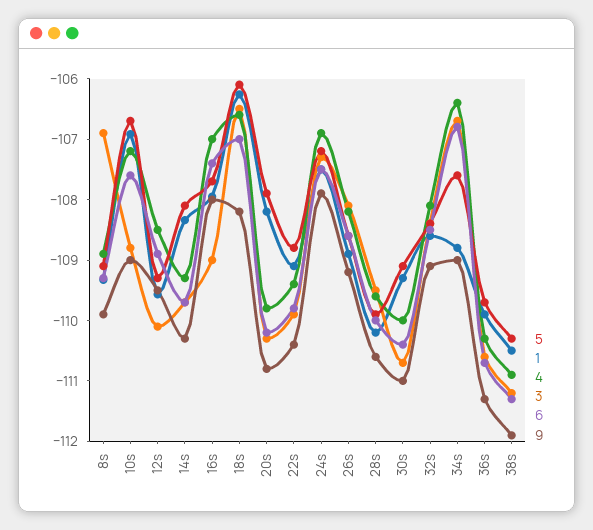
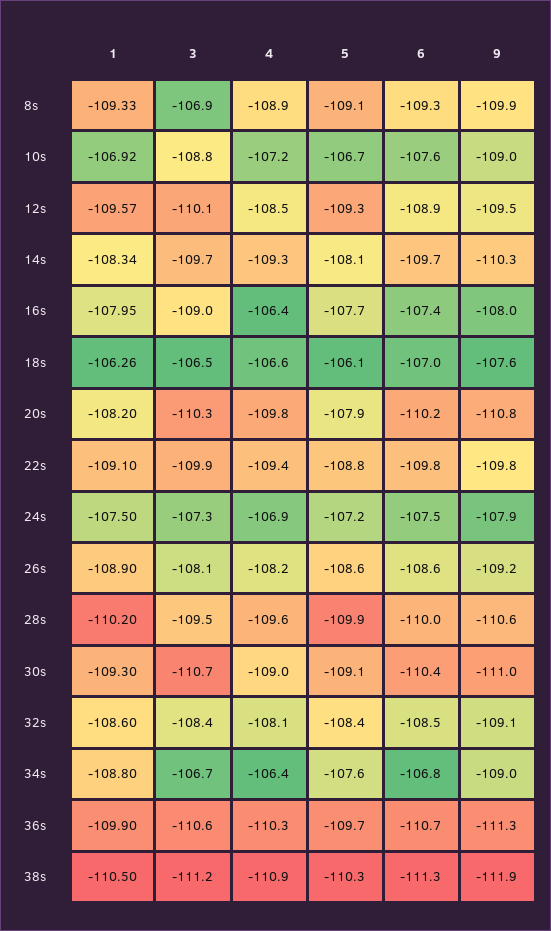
  {
    "5": {
      "8s": -109.1,
      "10s": -106.7,
      "12s": -109.3,
      "14s": -108.1,
      "16s": -107.7,
      "18s": -106.1,
      "20s": -107.9,
      "22s": -108.8,
      "24s": -107.2,
      "26s": -108.6,
      "28s": -109.9,
      "30s": -109.1,
      "32s": -108.4,
      "34s": -107.6,
      "36s": -109.7,
      "38s": -110.3
    },
    "1": {
      "8s": -109.33,
      "10s": -106.92,
      "12s": -109.57,
      "14s": -108.34,
      "16s": -107.95,
      "18s": -106.26,
      "20s": -108.2,
      "22s": -109.1,
      "24s": -107.5,
      "26s": -108.9,
      "28s": -110.2,
      "30s": -109.3,
      "32s": -108.6,
      "34s": -108.8,
      "36s": -109.9,
      "38s": -110.5
    },
    "4": {
      "8s": -108.9,
      "10s": -107.2,
      "12s": -108.5,
      "14s": -109.3,
-     "16s": -107,
+     "16s": -106.4,
      "18s": -106.6,
      "20s": -109.8,
      "22s": -109.4,
      "24s": -106.9,
      "26s": -108.2,
      "28s": -109.6,
-     "30s": -110,
+     "30s": -109,
      "32s": -108.1,
      "34s": -106.4,
      "36s": -110.3,
      "38s": -110.9
    },
    "3": {
      "8s": -106.9,
      "10s": -108.8,
      "12s": -110.1,
      "14s": -109.7,
      "16s": -109,
      "18s": -106.5,
      "20s": -110.3,
      "22s": -109.9,
      "24s": -107.3,
      "26s": -108.1,
      "28s": -109.5,
      "30s": -110.7,
      "32s": -108.4,
      "34s": -106.7,
      "36s": -110.6,
      "38s": -111.2
    },
    "6": {
      "8s": -109.3,
      "10s": -107.6,
      "12s": -108.9,
      "14s": -109.7,
      "16s": -107.4,
      "18s": -107,
      "20s": -110.2,
      "22s": -109.8,
      "24s": -107.5,
      "26s": -108.6,
      "28s": -110,
      "30s": -110.4,
      "32s": -108.5,
      "34s": -106.8,
      "36s": -110.7,
      "38s": -111.3
    },
    "9": {
      "8s": -109.9,
      "10s": -109,
      "12s": -109.5,
      "14s": -110.3,
      "16s": -108,
-     "18s": -108.2,
+     "18s": -107.6,
      "20s": -110.8,
-     "22s": -110.4,
+     "22s": -109.8,
      "24s": -107.9,
      "26s": -109.2,
      "28s": -110.6,
      "30s": -111,
      "32s": -109.1,
      "34s": -109,
      "36s": -111.3,
      "38s": -111.9
    }
  }

